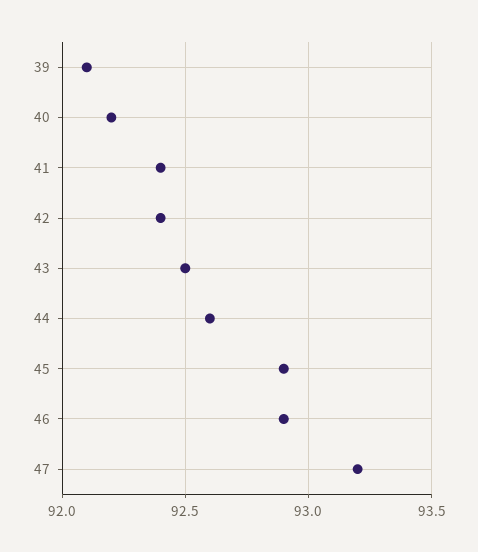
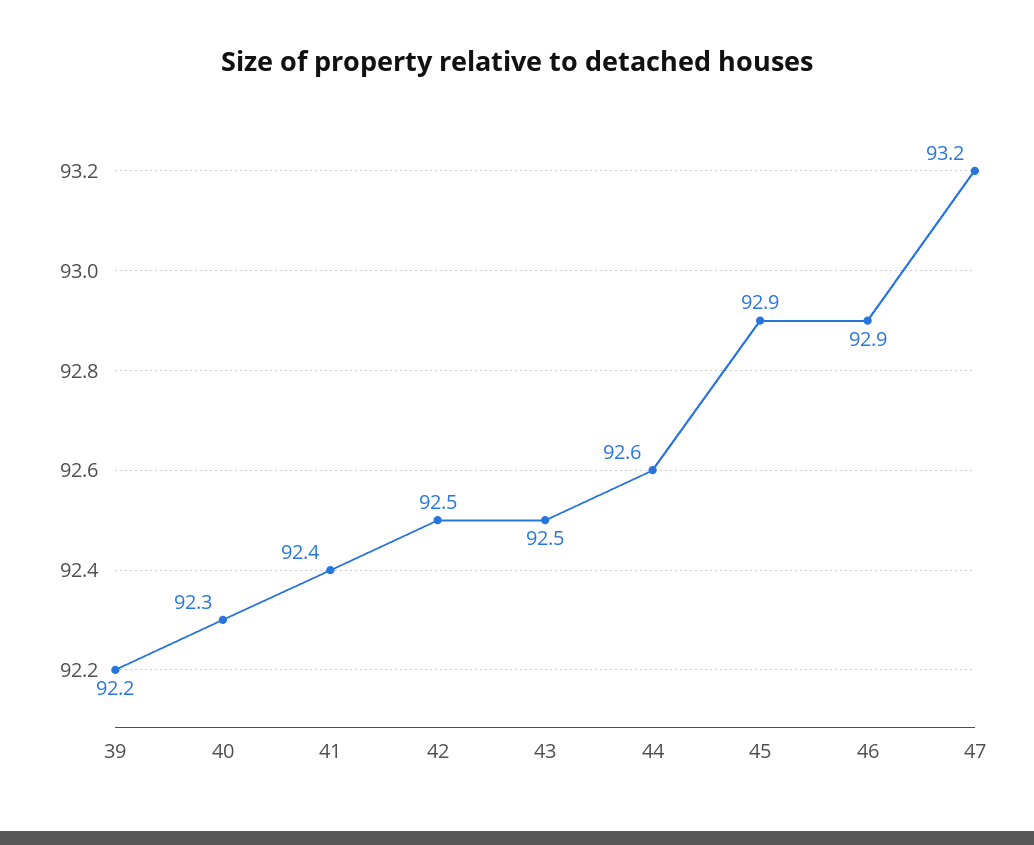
  {
-   "39": 92.1,
+   "39": 92.2,
-   "40": 92.2,
+   "40": 92.3,
    "41": 92.4,
-   "42": 92.4,
+   "42": 92.5,
    "43": 92.5,
    "44": 92.6,
    "45": 92.9,
    "46": 92.9,
    "47": 93.2
  }

